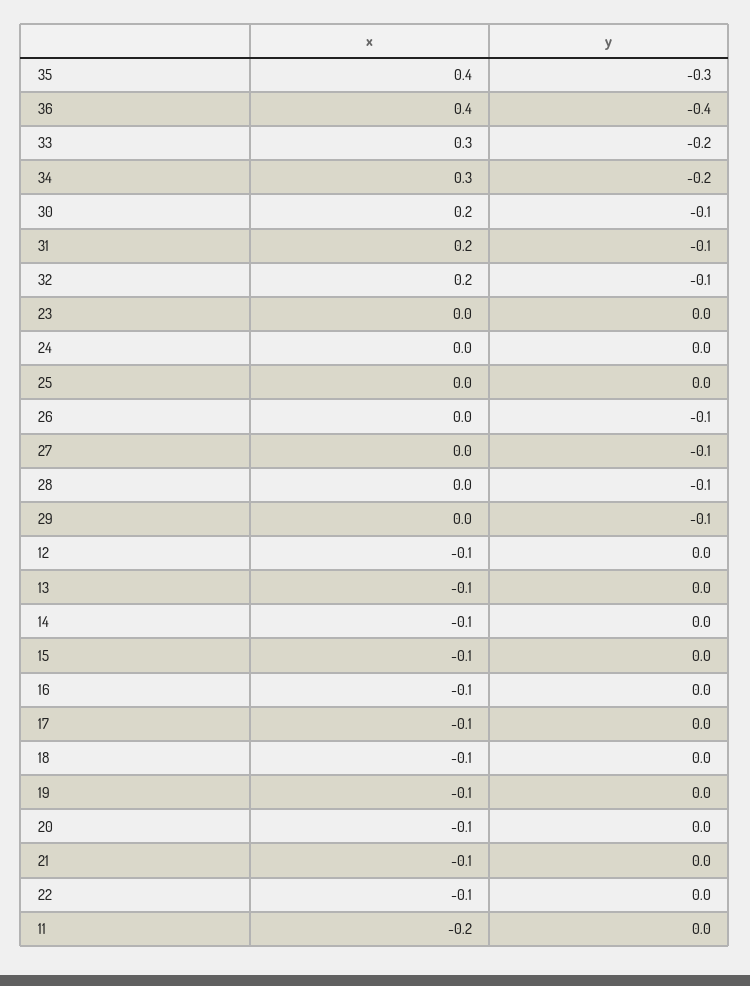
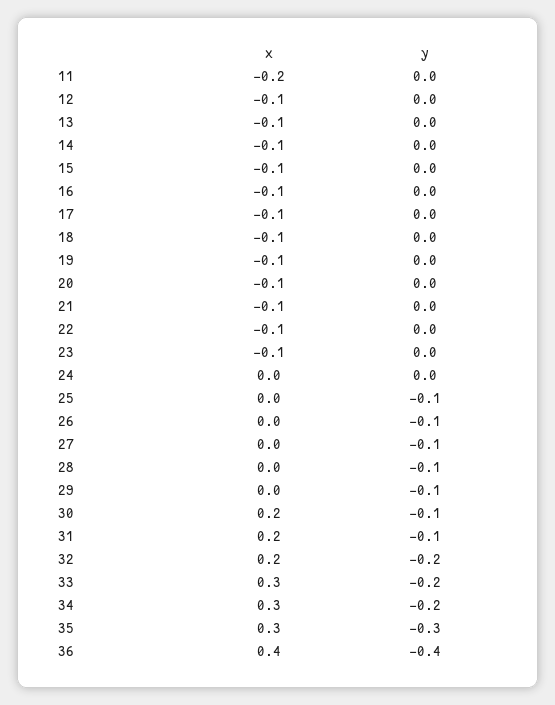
  {
    "x": {
-     "35": 0.4,
+     "35": 0.3,
      "36": 0.4,
      "33": 0.3,
      "34": 0.3,
      "30": 0.2,
      "31": 0.2,
      "32": 0.2,
-     "23": 0,
+     "23": -0.1,
      "24": 0,
      "25": 0,
      "26": 0,
      "27": 0,
      "28": 0,
      "29": 0,
      "12": -0.1,
      "13": -0.1,
      "14": -0.1,
      "15": -0.1,
      "16": -0.1,
      "17": -0.1,
      "18": -0.1,
      "19": -0.1,
      "20": -0.1,
      "21": -0.1,
      "22": -0.1,
      "11": -0.2
    },
    "y": {
      "35": -0.3,
      "36": -0.4,
      "33": -0.2,
      "34": -0.2,
      "30": -0.1,
      "31": -0.1,
-     "32": -0.1,
+     "32": -0.2,
      "23": 0,
      "24": 0,
-     "25": 0,
+     "25": -0.1,
      "26": -0.1,
      "27": -0.1,
      "28": -0.1,
      "29": -0.1,
      "12": 0,
      "13": 0,
      "14": 0,
      "15": 0,
      "16": 0,
      "17": 0,
      "18": 0,
      "19": 0,
      "20": 0,
      "21": 0,
      "22": 0,
      "11": 0
    }
  }

